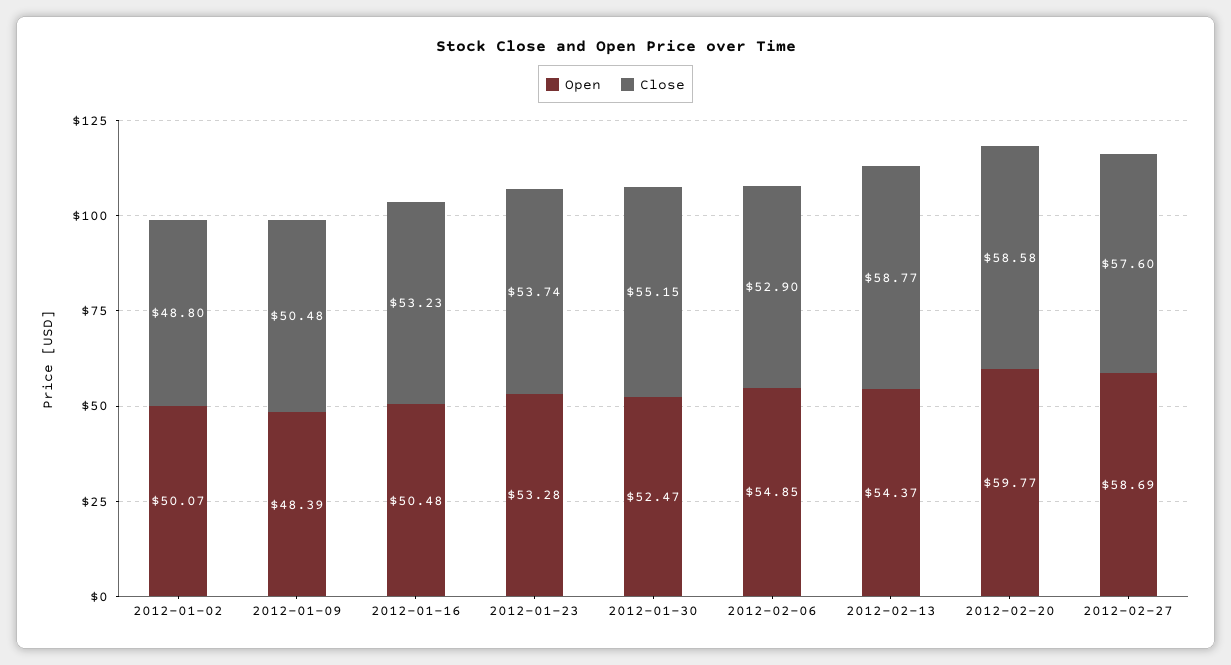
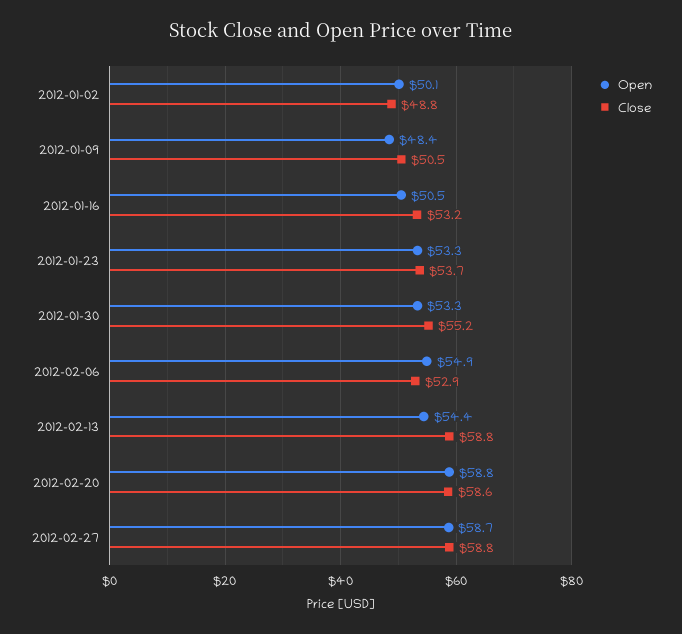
  {
    "Open": {
      "2012-01-02": 50.07,
      "2012-01-09": 48.39,
      "2012-01-16": 50.48,
      "2012-01-23": 53.28,
-     "2012-01-30": 52.47,
+     "2012-01-30": 53.3,
      "2012-02-06": 54.85,
      "2012-02-13": 54.37,
-     "2012-02-20": 59.77,
+     "2012-02-20": 58.8,
      "2012-02-27": 58.69
    },
    "Close": {
      "2012-01-02": 48.8,
      "2012-01-09": 50.48,
      "2012-01-16": 53.23,
      "2012-01-23": 53.74,
      "2012-01-30": 55.15,
      "2012-02-06": 52.9,
      "2012-02-13": 58.77,
      "2012-02-20": 58.58,
-     "2012-02-27": 57.6
+     "2012-02-27": 58.8
    }
  }

